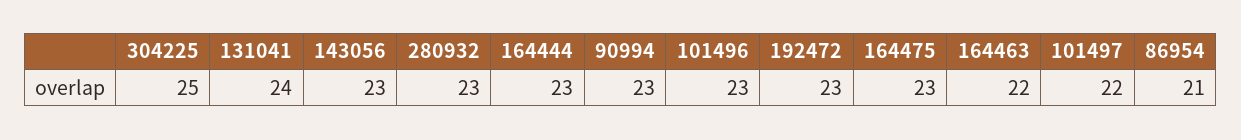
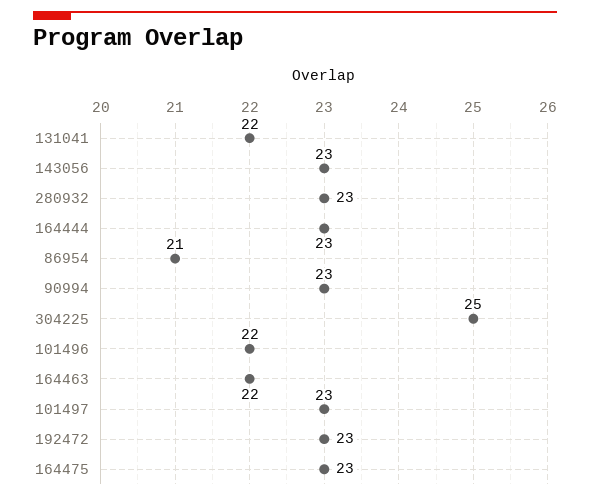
  {
    "304225": 25,
-   "131041": 24,
+   "131041": 22,
    "143056": 23,
    "280932": 23,
    "164444": 23,
    "90994": 23,
-   "101496": 23,
+   "101496": 22,
    "192472": 23,
    "164475": 23,
    "164463": 22,
-   "101497": 22,
+   "101497": 23,
    "86954": 21
  }

